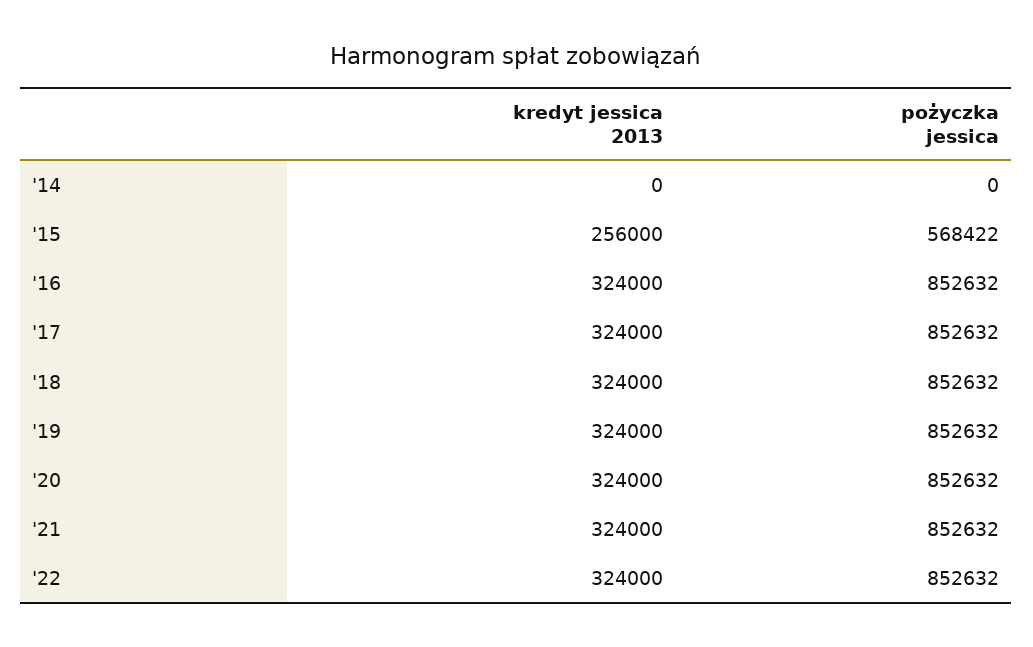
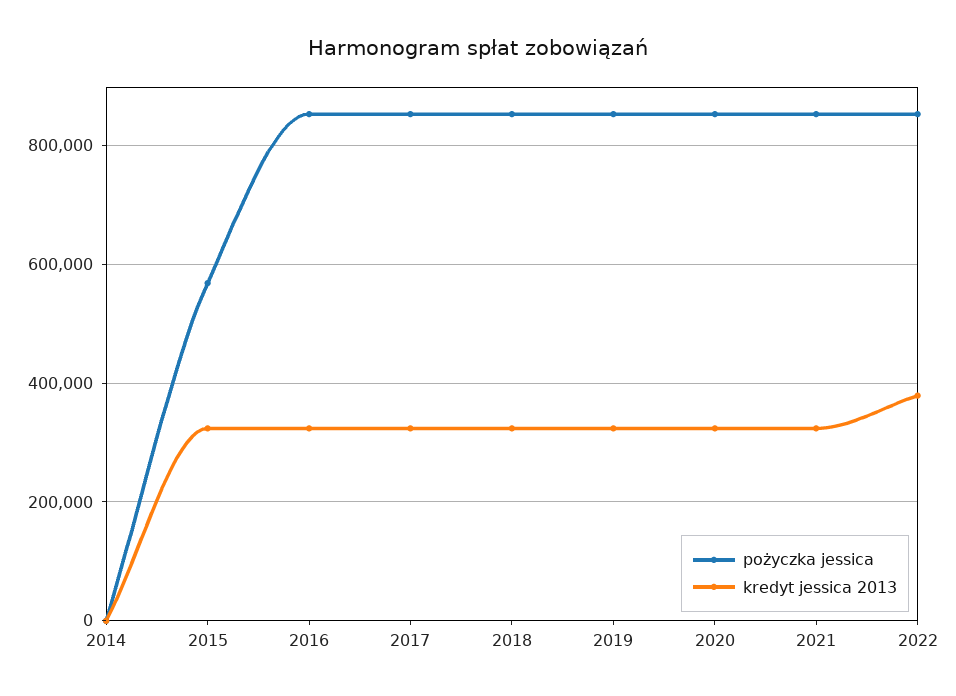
  {
    "kredyt jessica 2013": {
      "'14": 0,
-     "'15": 256000,
+     "'15": 320000,
      "'16": 324000,
      "'17": 324000,
      "'18": 324000,
      "'19": 324000,
      "'20": 324000,
      "'21": 324000,
-     "'22": 324000
+     "'22": 380000
    },
    "pożyczka jessica": {
      "'14": 0,
      "'15": 568422,
      "'16": 852632,
      "'17": 852632,
      "'18": 852632,
      "'19": 852632,
      "'20": 852632,
      "'21": 852632,
      "'22": 852632
    }
  }

